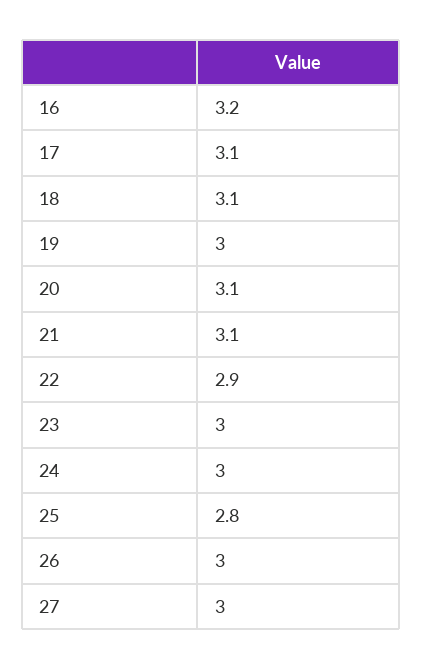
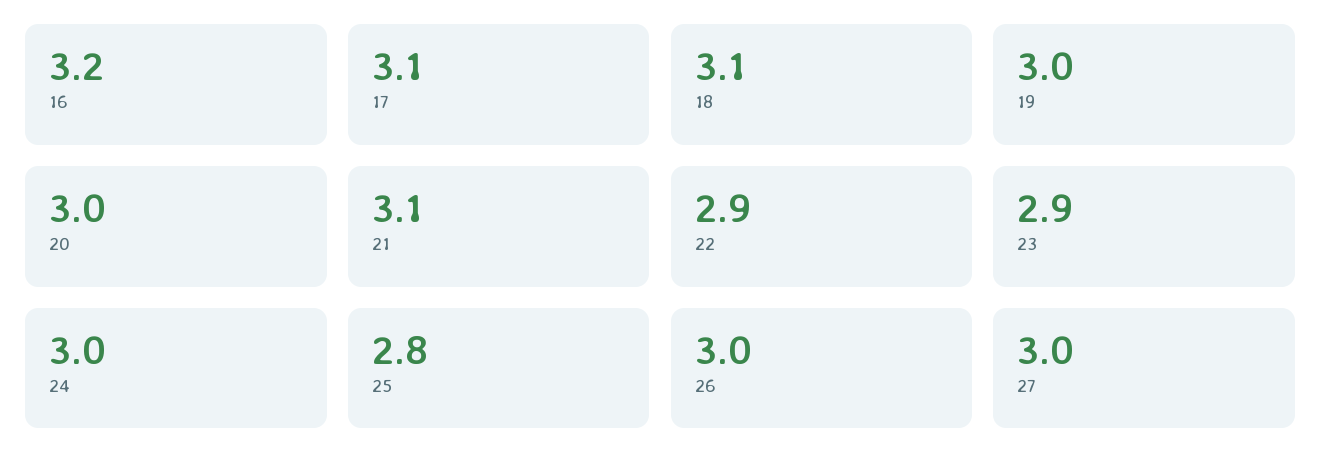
  {
    "16": 3.2,
    "17": 3.1,
    "18": 3.1,
    "19": 3,
-   "20": 3.1,
+   "20": 3,
    "21": 3.1,
    "22": 2.9,
-   "23": 3,
+   "23": 2.9,
    "24": 3,
    "25": 2.8,
    "26": 3,
    "27": 3
  }

